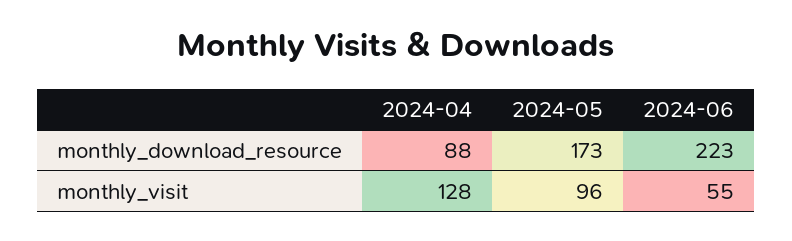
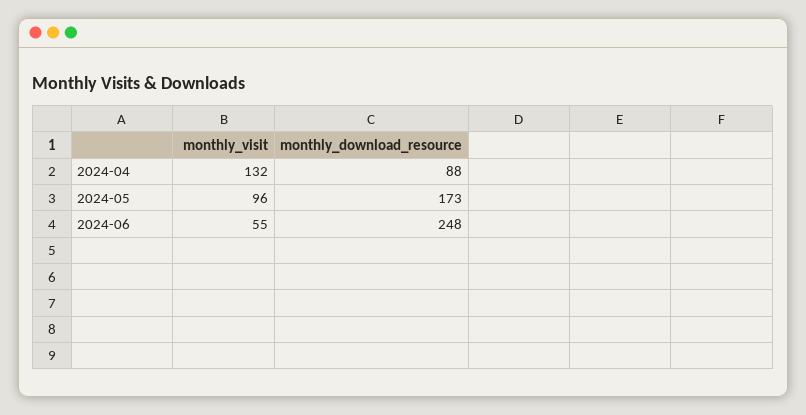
  {
    "2024-04": {
      "monthly_download_resource": 88,
-     "monthly_visit": 128
+     "monthly_visit": 132
    },
    "2024-05": {
      "monthly_download_resource": 173,
      "monthly_visit": 96
    },
    "2024-06": {
-     "monthly_download_resource": 223,
+     "monthly_download_resource": 248,
      "monthly_visit": 55
    }
  }

